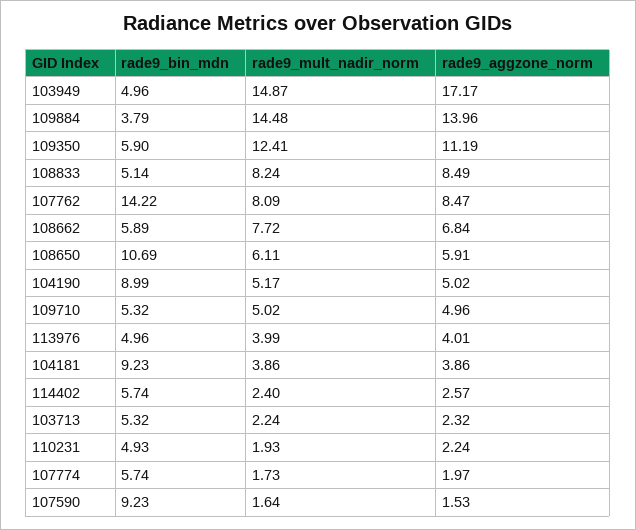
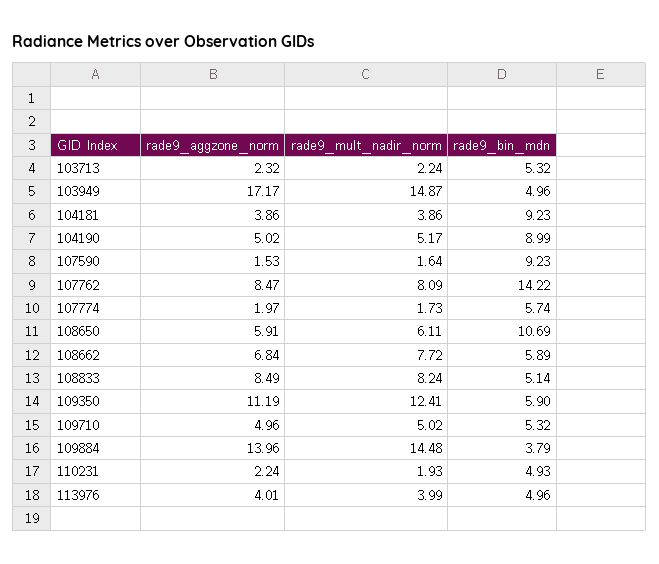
  {
    "rade9_bin_mdn": {
      "103949": 4.96,
      "109884": 3.79,
      "109350": 5.9,
      "108833": 5.14,
      "107762": 14.22,
      "108662": 5.89,
      "108650": 10.69,
      "104190": 8.99,
      "109710": 5.32,
      "113976": 4.96,
      "104181": 9.23,
-     "114402": 5.74,
      "103713": 5.32,
      "110231": 4.93,
      "107774": 5.74,
      "107590": 9.23
    },
    "rade9_mult_nadir_norm": {
      "103949": 14.87,
      "109884": 14.48,
      "109350": 12.41,
      "108833": 8.24,
      "107762": 8.09,
      "108662": 7.72,
      "108650": 6.11,
      "104190": 5.17,
      "109710": 5.02,
      "113976": 3.99,
      "104181": 3.86,
-     "114402": 2.4,
      "103713": 2.24,
      "110231": 1.93,
      "107774": 1.73,
      "107590": 1.64
    },
    "rade9_aggzone_norm": {
      "103949": 17.17,
      "109884": 13.96,
      "109350": 11.19,
      "108833": 8.49,
      "107762": 8.47,
      "108662": 6.84,
      "108650": 5.91,
      "104190": 5.02,
      "109710": 4.96,
      "113976": 4.01,
      "104181": 3.86,
-     "114402": 2.57,
      "103713": 2.32,
      "110231": 2.24,
      "107774": 1.97,
      "107590": 1.53
    }
  }

